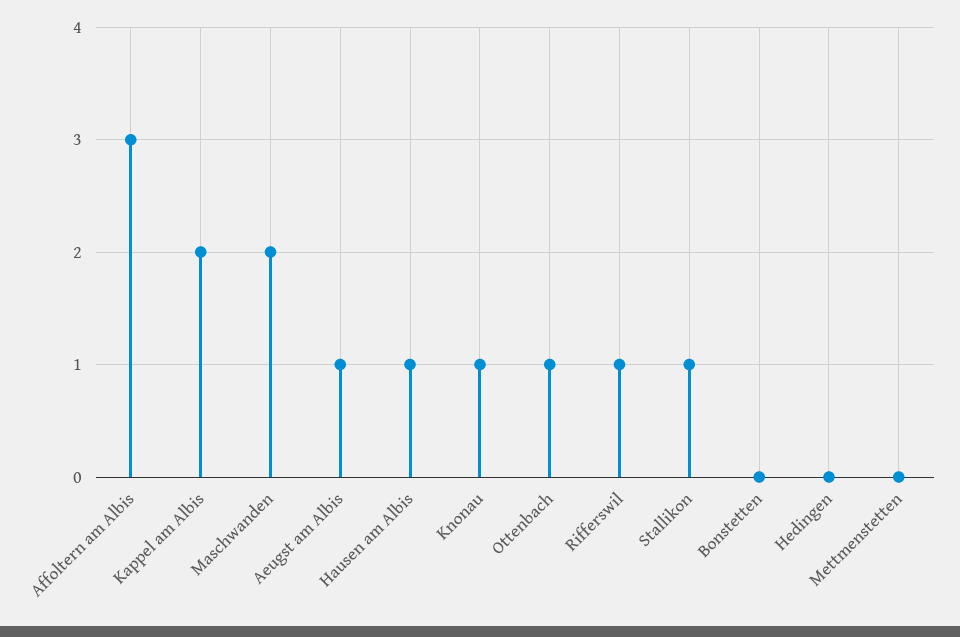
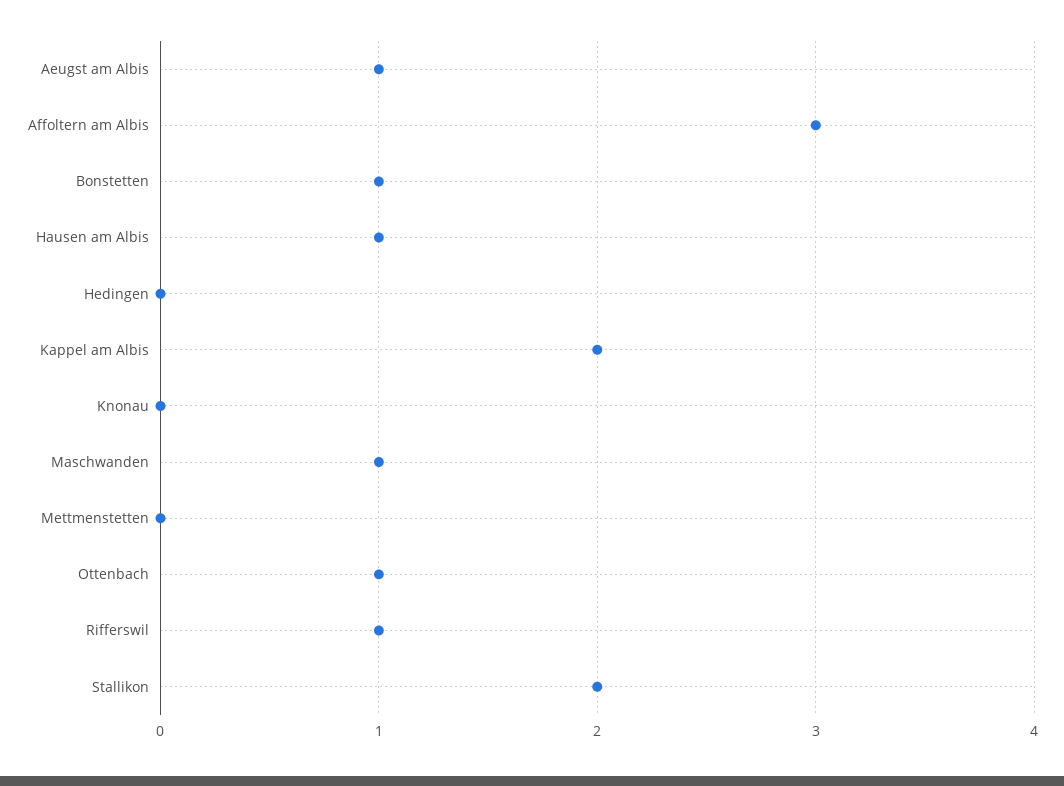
  {
    "Affoltern am Albis": 3,
    "Kappel am Albis": 2,
-   "Maschwanden": 2,
+   "Maschwanden": 1,
    "Aeugst am Albis": 1,
    "Hausen am Albis": 1,
-   "Knonau": 1,
+   "Knonau": 0,
    "Ottenbach": 1,
    "Rifferswil": 1,
-   "Stallikon": 1,
+   "Stallikon": 2,
-   "Bonstetten": 0,
+   "Bonstetten": 1,
    "Hedingen": 0,
    "Mettmenstetten": 0
  }

